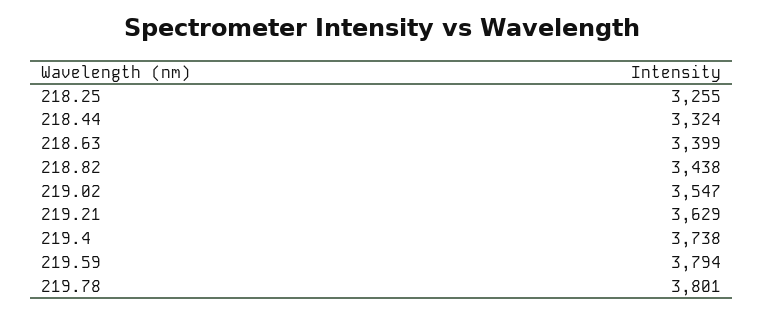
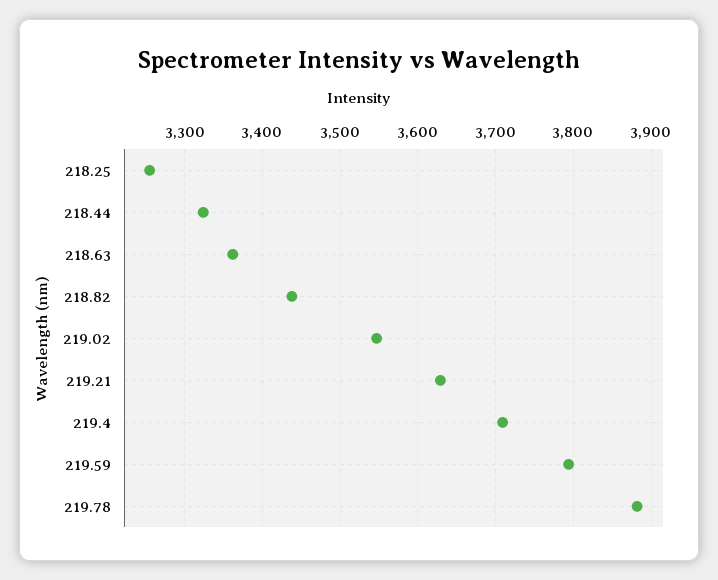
  {
    "218.25": 3255,
    "218.44": 3324,
-   "218.63": 3399,
+   "218.63": 3360,
    "218.82": 3438,
    "219.02": 3547,
    "219.21": 3629,
-   "219.4": 3738,
+   "219.4": 3710,
    "219.59": 3794,
-   "219.78": 3801
+   "219.78": 3880
  }

